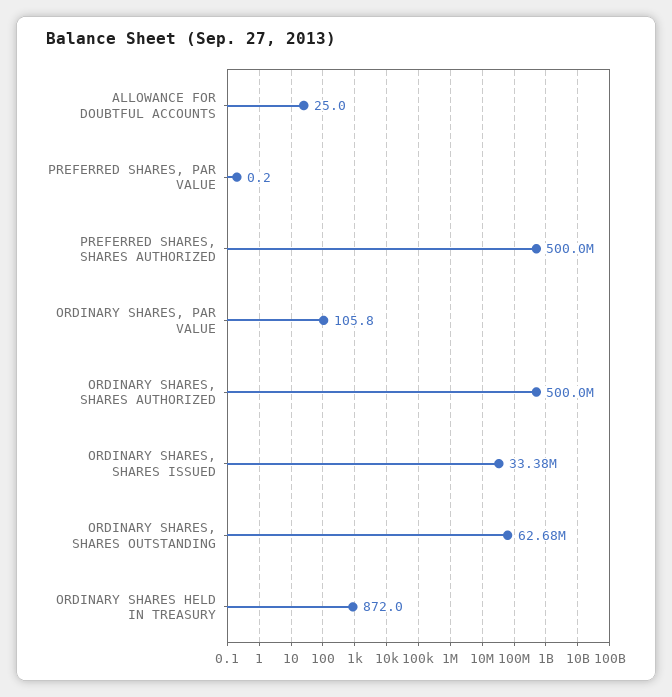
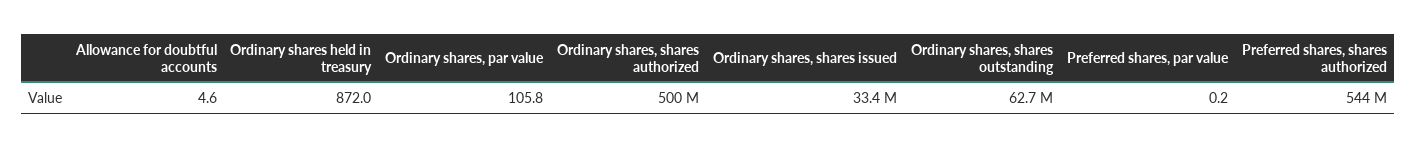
  {
-   "ALLOWANCE FOR DOUBTFUL ACCOUNTS": 25,
+   "ALLOWANCE FOR DOUBTFUL ACCOUNTS": 4.6,
    "PREFERRED SHARES, PAR VALUE": 0.2,
-   "PREFERRED SHARES, SHARES AUTHORIZED": 500000000,
+   "PREFERRED SHARES, SHARES AUTHORIZED": 544000000,
    "ORDINARY SHARES, PAR VALUE": 105.8,
    "ORDINARY SHARES, SHARES AUTHORIZED": 500000000,
    "ORDINARY SHARES, SHARES ISSUED": 33380000,
    "ORDINARY SHARES, SHARES OUTSTANDING": 62680000,
    "ORDINARY SHARES HELD IN TREASURY": 872
  }

